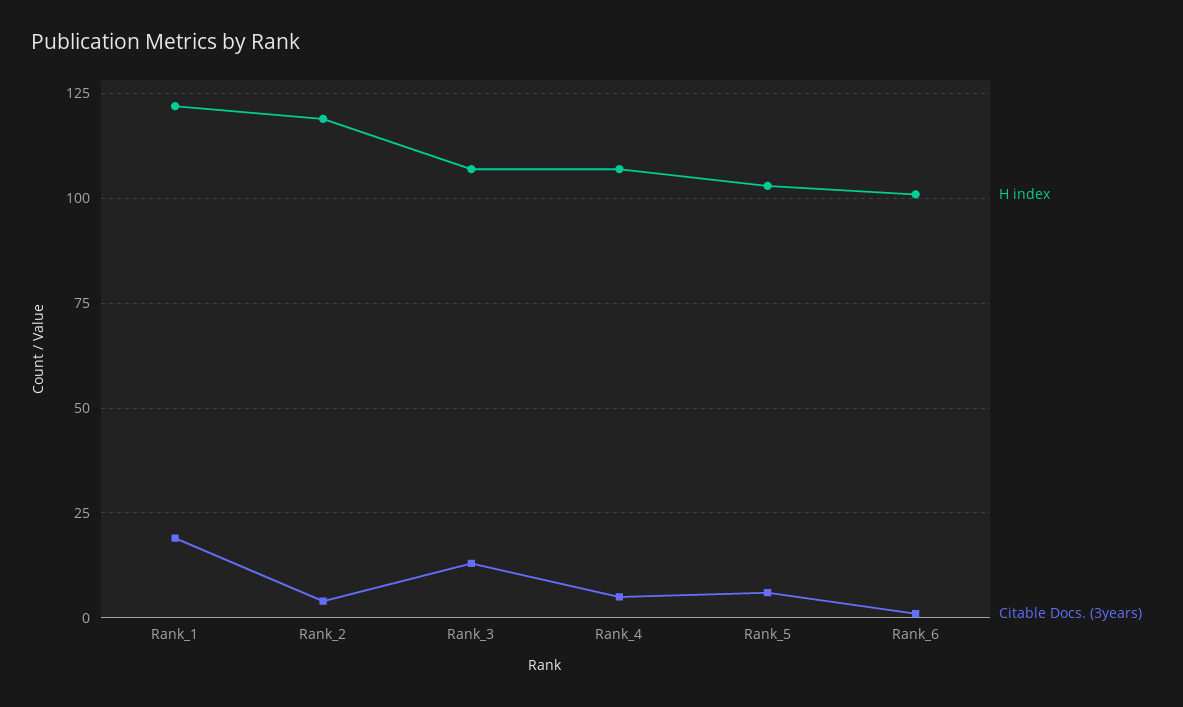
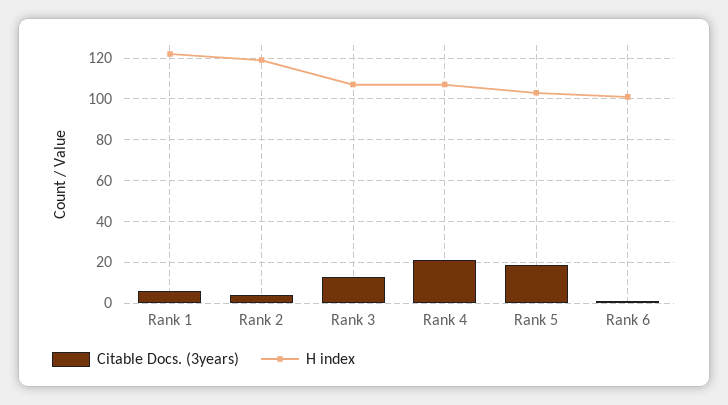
  {
    "H index": {
      "Rank_1": 120,
      "Rank_2": 120,
      "Rank_3": 105,
      "Rank_4": 105,
      "Rank_5": 105,
      "Rank_6": 100
    },
    "Citable Docs. (3years)": {
-     "Rank_1": 20,
+     "Rank_1": 5,
      "Rank_2": 5,
      "Rank_3": 15,
-     "Rank_4": 5,
+     "Rank_4": 20,
-     "Rank_5": 5,
+     "Rank_5": 20,
      "Rank_6": 0
    }
  }

